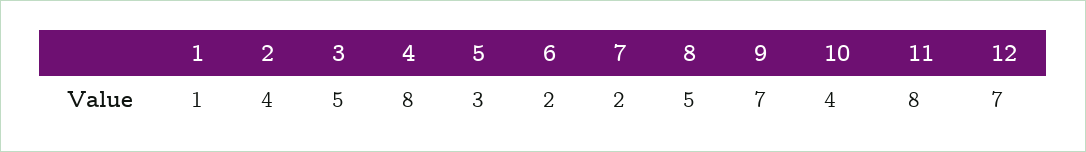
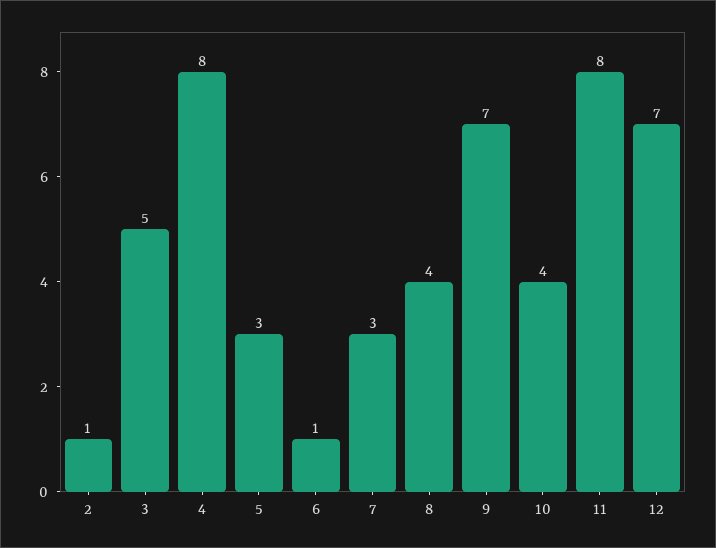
  {
-   "1": 1,
-   "2": 4,
+   "2": 1,
    "3": 5,
    "4": 8,
    "5": 3,
-   "6": 2,
+   "6": 1,
-   "7": 2,
+   "7": 3,
-   "8": 5,
+   "8": 4,
    "9": 7,
    "10": 4,
    "11": 8,
    "12": 7
  }

